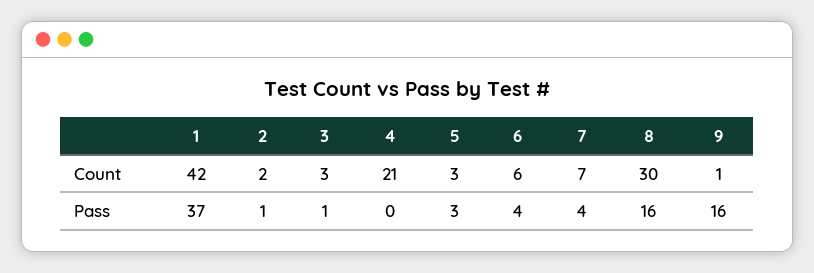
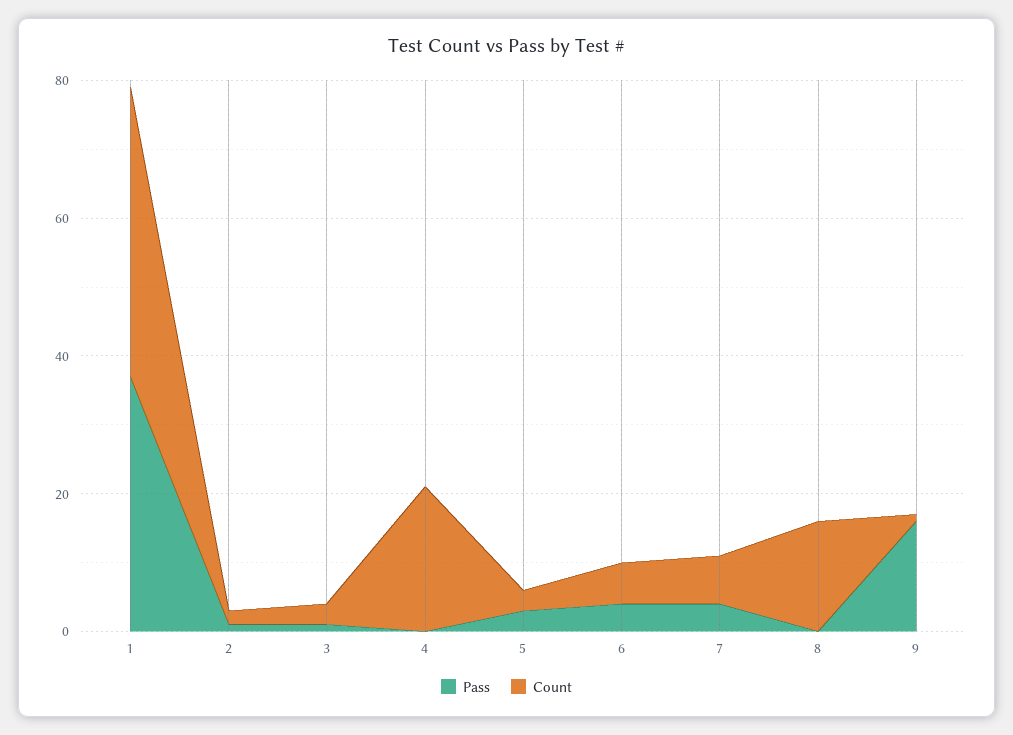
  {
    "Count": {
      "1": 42,
      "2": 2,
      "3": 3,
      "4": 21,
      "5": 3,
      "6": 6,
      "7": 7,
-     "8": 30,
+     "8": 15,
      "9": 1
    },
    "Pass": {
      "1": 37,
      "2": 1,
      "3": 1,
      "4": 0,
      "5": 3,
      "6": 4,
      "7": 4,
-     "8": 16,
+     "8": 0,
      "9": 16
    }
  }

